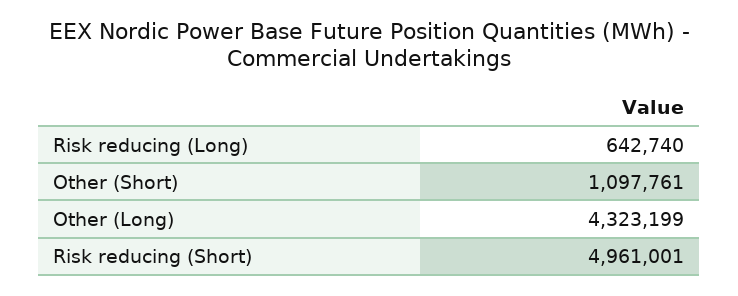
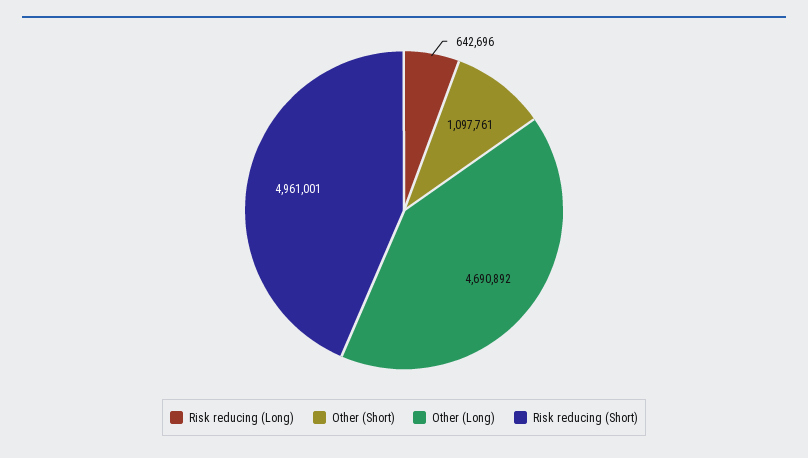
  {
-   "Risk reducing (Long)": 642740,
+   "Risk reducing (Long)": 642696,
    "Other (Short)": 1097761,
-   "Other (Long)": 4323199,
+   "Other (Long)": 4690892,
    "Risk reducing (Short)": 4961001
  }

